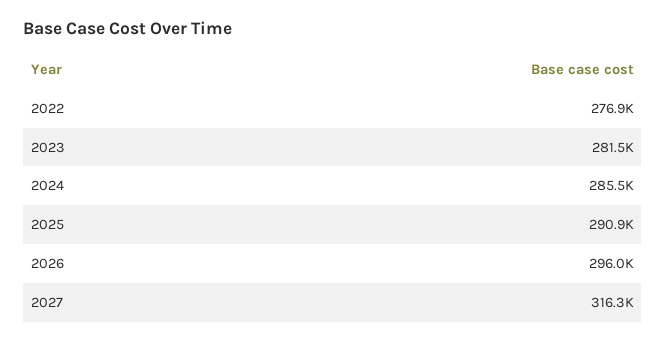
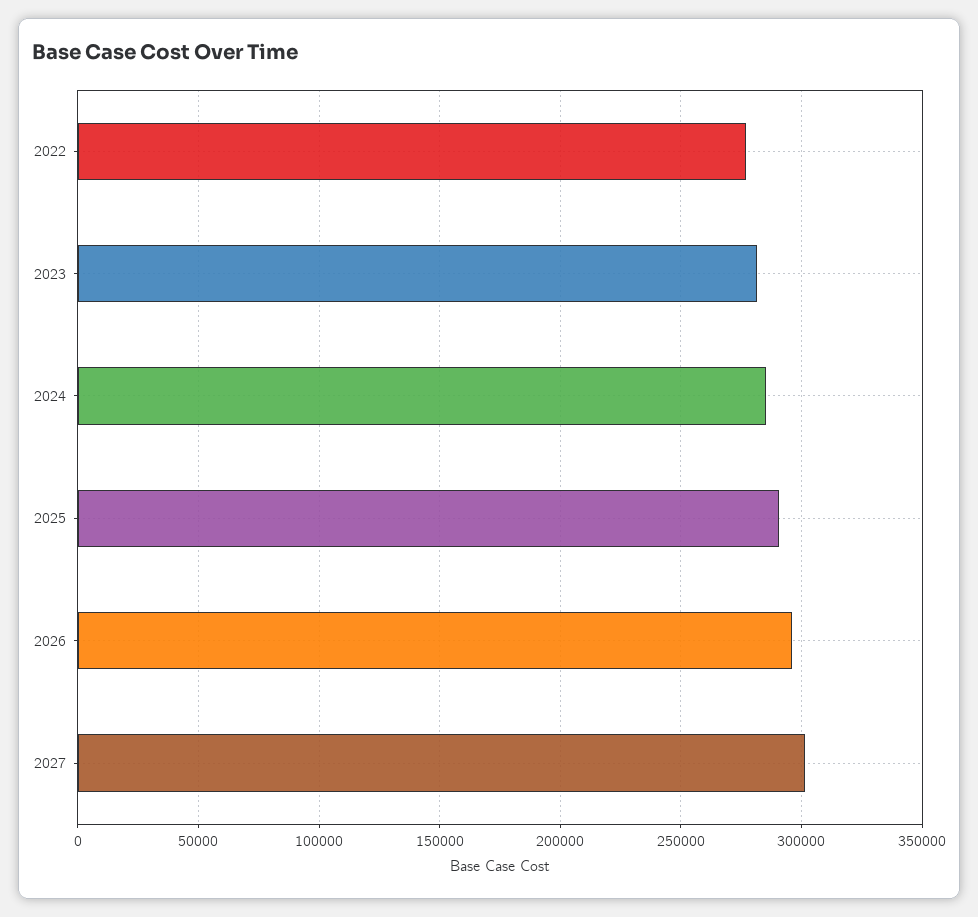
  {
    "2022": 276900,
    "2023": 281500,
    "2024": 285500,
    "2025": 290900,
    "2026": 296000,
-   "2027": 316300
+   "2027": 300000
  }

